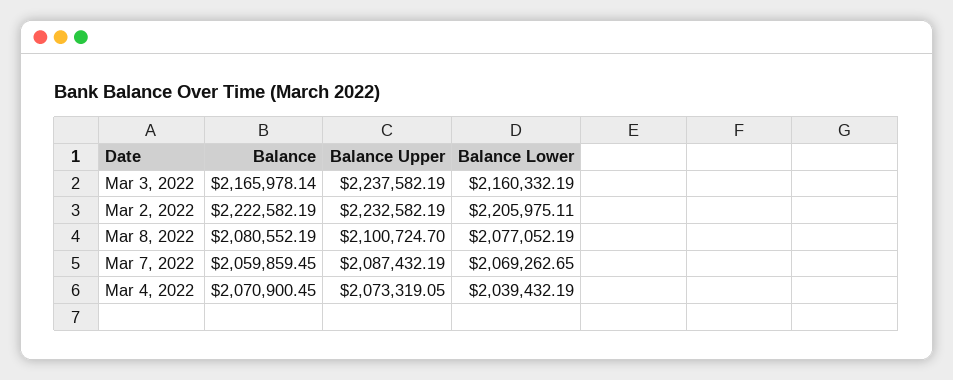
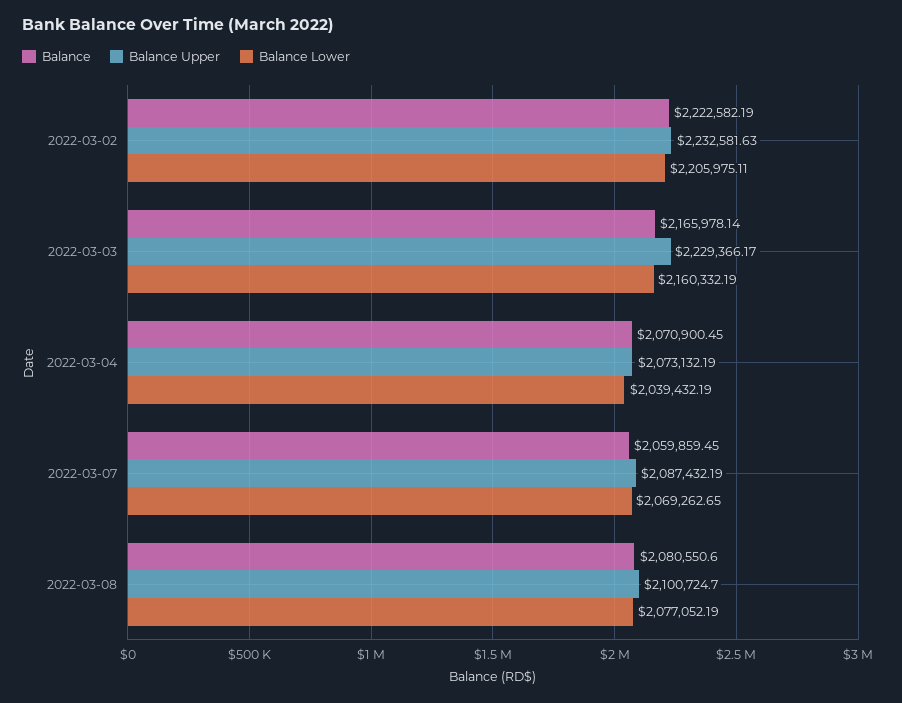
  {
    "Balance": {
      "Mar 3, 2022": 2165978.14,
      "Mar 2, 2022": 2222582.19,
-     "Mar 8, 2022": 2080552.19,
+     "Mar 8, 2022": 2080550.6,
      "Mar 7, 2022": 2059859.45,
      "Mar 4, 2022": 2070900.45
    },
    "Balance Upper": {
-     "Mar 3, 2022": 2237582.19,
+     "Mar 3, 2022": 2229366.17,
-     "Mar 2, 2022": 2232582.19,
+     "Mar 2, 2022": 2232581.63,
      "Mar 8, 2022": 2100724.7,
      "Mar 7, 2022": 2087432.19,
-     "Mar 4, 2022": 2073319.05
+     "Mar 4, 2022": 2073132.19
    },
    "Balance Lower": {
      "Mar 3, 2022": 2160332.19,
      "Mar 2, 2022": 2205975.11,
      "Mar 8, 2022": 2077052.19,
      "Mar 7, 2022": 2069262.65,
      "Mar 4, 2022": 2039432.19
    }
  }

